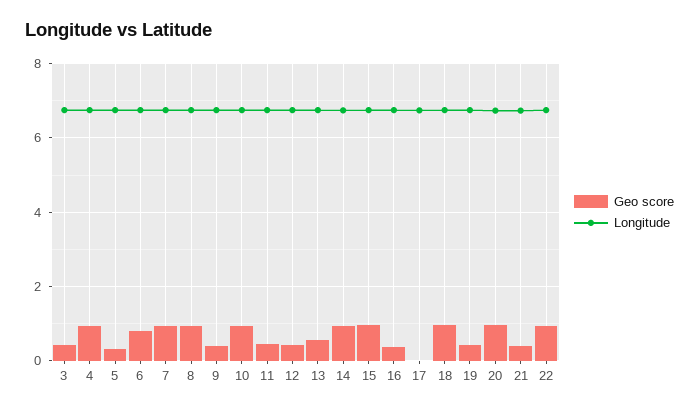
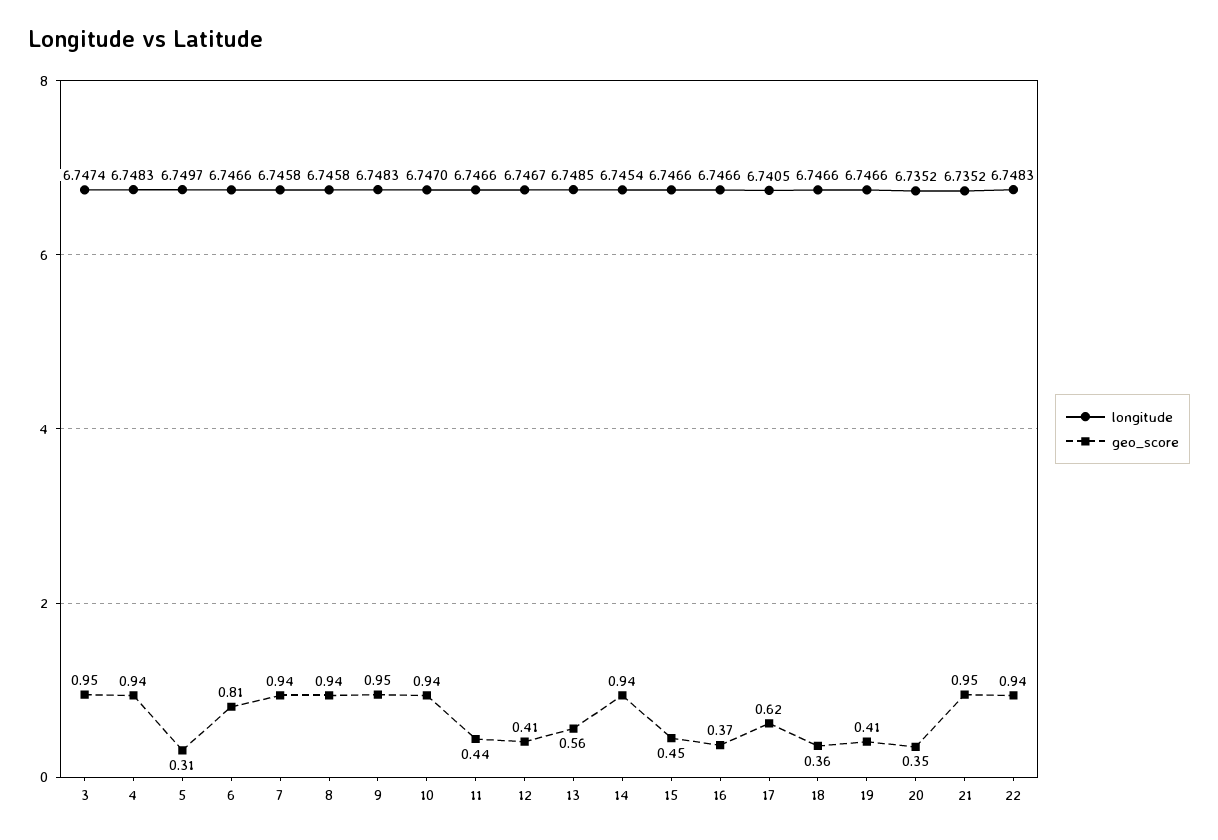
  {
    "Geo score": {
-     "3": 0.4,
+     "3": 0.95,
      "4": 0.94,
      "5": 0.31,
      "6": 0.81,
      "7": 0.94,
      "8": 0.94,
-     "9": 0.4,
+     "9": 0.95,
      "10": 0.94,
      "11": 0.44,
      "12": 0.41,
      "13": 0.56,
      "14": 0.94,
-     "15": 1,
+     "15": 0.45,
      "16": 0.37,
-     "17": 0,
+     "17": 0.62,
-     "18": 1,
+     "18": 0.36,
      "19": 0.41,
-     "20": 1,
+     "20": 0.35,
-     "21": 0.4,
+     "21": 0.95,
      "22": 0.94
    },
    "Longitude": {
      "3": 6.7474,
      "4": 6.7483,
      "5": 6.7497,
      "6": 6.7466,
      "7": 6.7458,
      "8": 6.7458,
      "9": 6.7483,
      "10": 6.747,
      "11": 6.7466,
      "12": 6.7467,
      "13": 6.7485,
      "14": 6.7454,
      "15": 6.7466,
      "16": 6.7466,
      "17": 6.7405,
      "18": 6.7466,
      "19": 6.7466,
      "20": 6.7352,
      "21": 6.7352,
      "22": 6.7483
    }
  }

